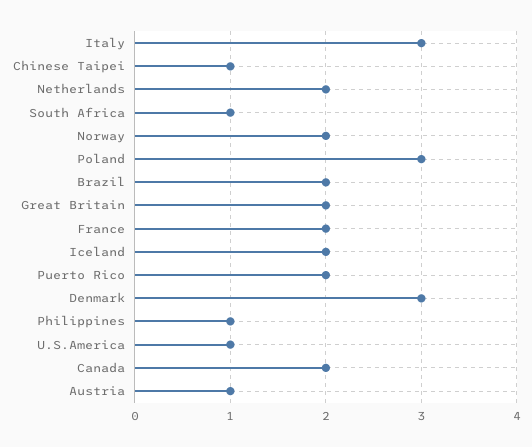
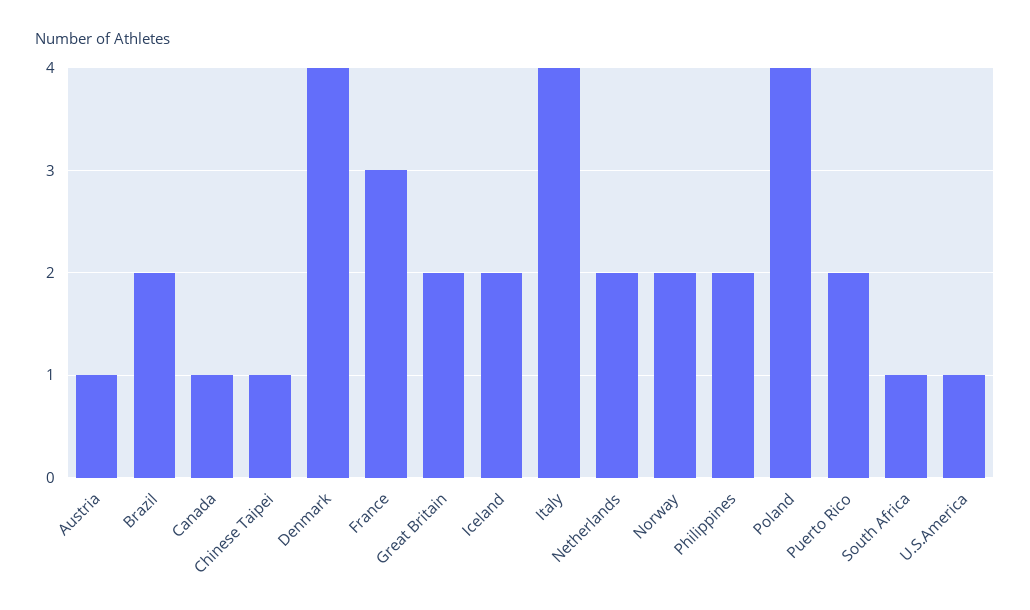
  {
-   "Italy": 3,
+   "Italy": 4,
    "Chinese Taipei": 1,
    "Netherlands": 2,
    "South Africa": 1,
    "Norway": 2,
-   "Poland": 3,
+   "Poland": 4,
    "Brazil": 2,
    "Great Britain": 2,
-   "France": 2,
+   "France": 3,
    "Iceland": 2,
    "Puerto Rico": 2,
-   "Denmark": 3,
+   "Denmark": 4,
-   "Philippines": 1,
+   "Philippines": 2,
    "U.S.America": 1,
-   "Canada": 2,
+   "Canada": 1,
    "Austria": 1
  }

